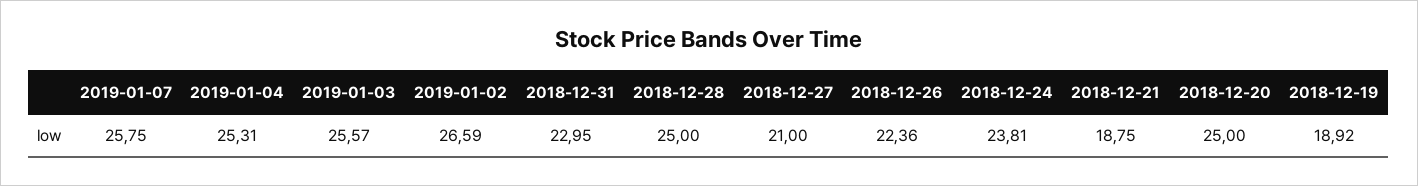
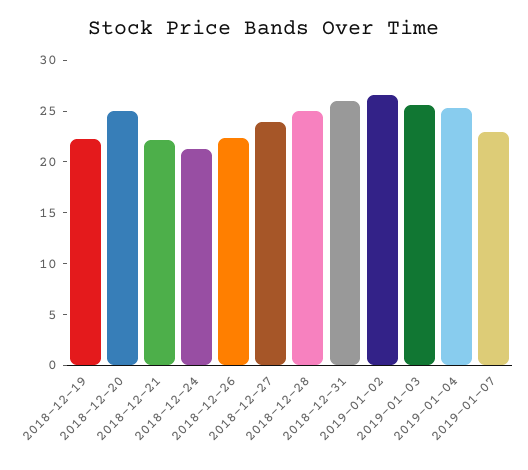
  {
-   "2019-01-07": 25.75,
+   "2019-01-07": 23,
    "2019-01-04": 25.31,
    "2019-01-03": 25.57,
    "2019-01-02": 26.59,
-   "2018-12-31": 22.95,
+   "2018-12-31": 26,
    "2018-12-28": 25,
-   "2018-12-27": 21,
+   "2018-12-27": 24,
    "2018-12-26": 22.36,
-   "2018-12-24": 23.81,
+   "2018-12-24": 21,
-   "2018-12-21": 18.75,
+   "2018-12-21": 22,
    "2018-12-20": 25,
-   "2018-12-19": 18.92
+   "2018-12-19": 22
  }

